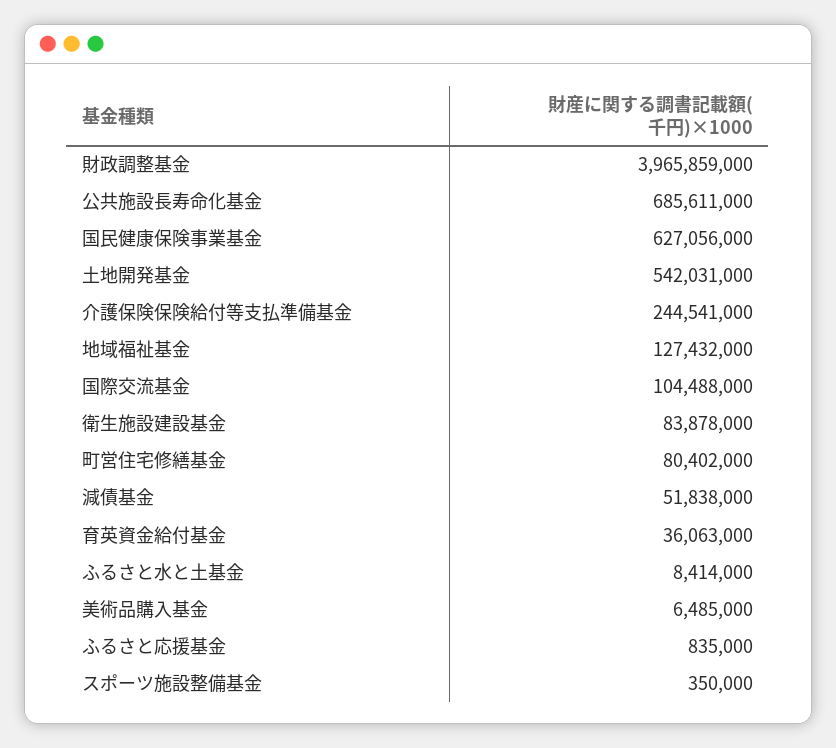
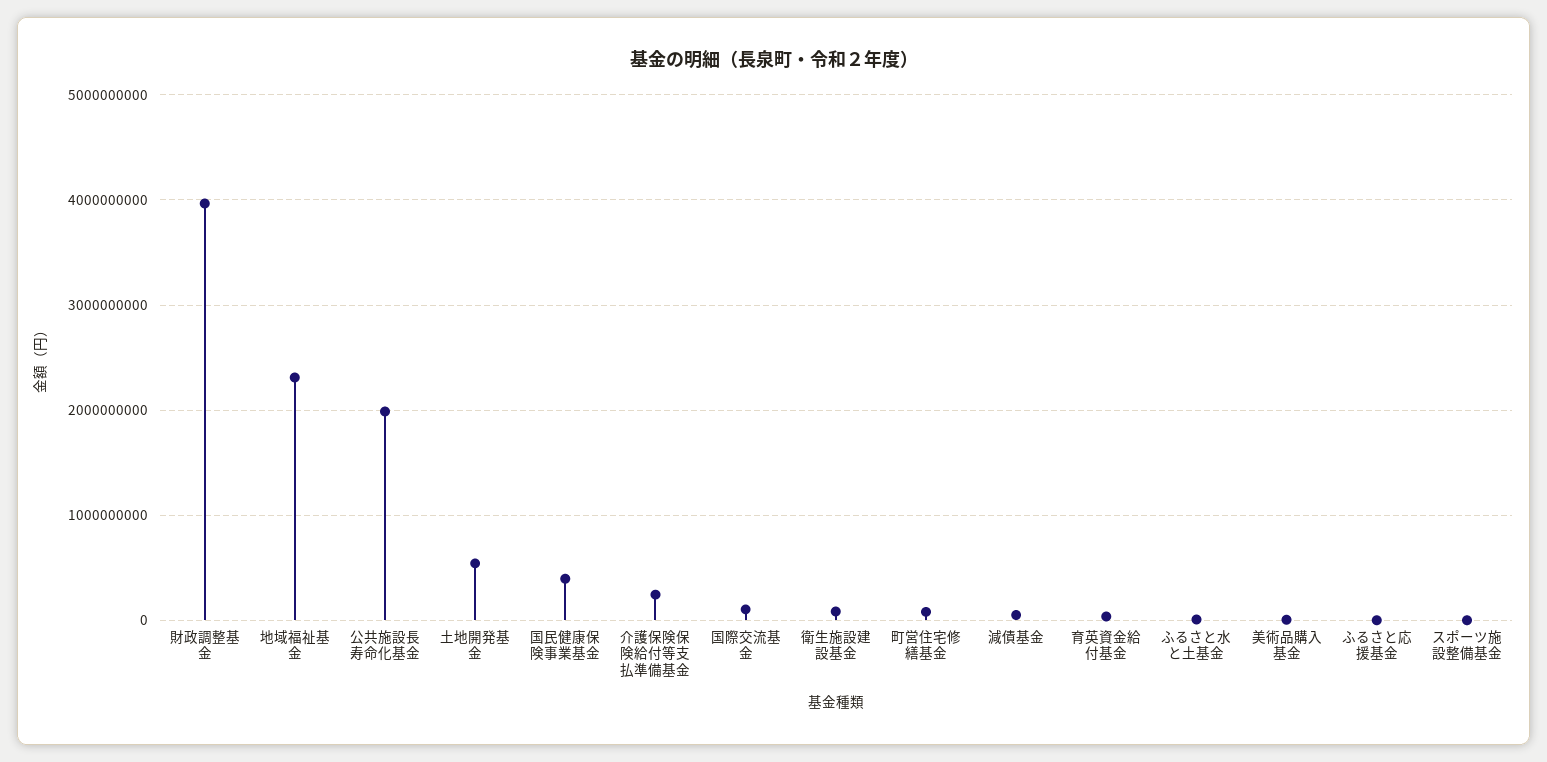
  {
    "財政調整基金": 3965859000,
-   "公共施設長寿命化基金": 685611000,
+   "公共施設長寿命化基金": 2000000000,
-   "国民健康保険事業基金": 627056000,
+   "国民健康保険事業基金": 400000000,
    "土地開発基金": 542031000,
    "介護保険保険給付等支払準備基金": 244541000,
-   "地域福祉基金": 127432000,
+   "地域福祉基金": 2300000000,
    "国際交流基金": 104488000,
    "衛生施設建設基金": 83878000,
    "町営住宅修繕基金": 80402000,
    "減債基金": 51838000,
    "育英資金給付基金": 36063000,
    "ふるさと水と土基金": 8414000,
    "美術品購入基金": 6485000,
    "ふるさと応援基金": 835000,
    "スポーツ施設整備基金": 350000
  }

